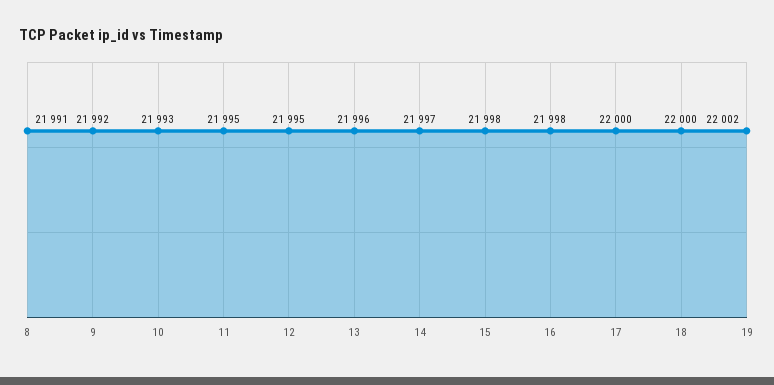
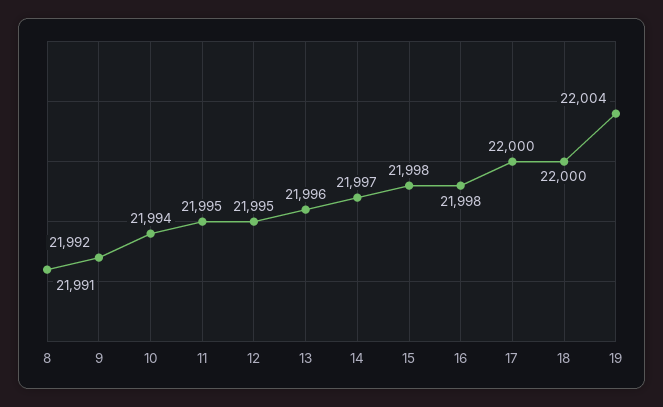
  {
    "8": 21991,
    "9": 21992,
-   "10": 21993,
+   "10": 21994,
    "11": 21995,
    "12": 21995,
    "13": 21996,
    "14": 21997,
    "15": 21998,
    "16": 21998,
    "17": 22000,
    "18": 22000,
-   "19": 22002
+   "19": 22004
  }

